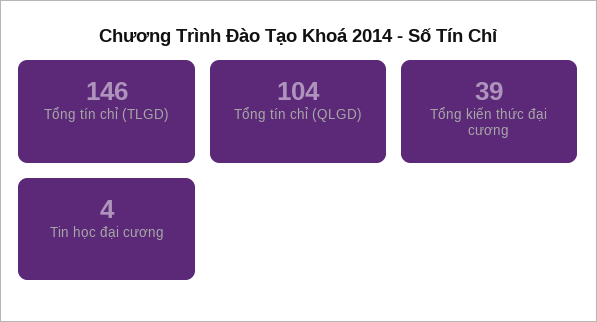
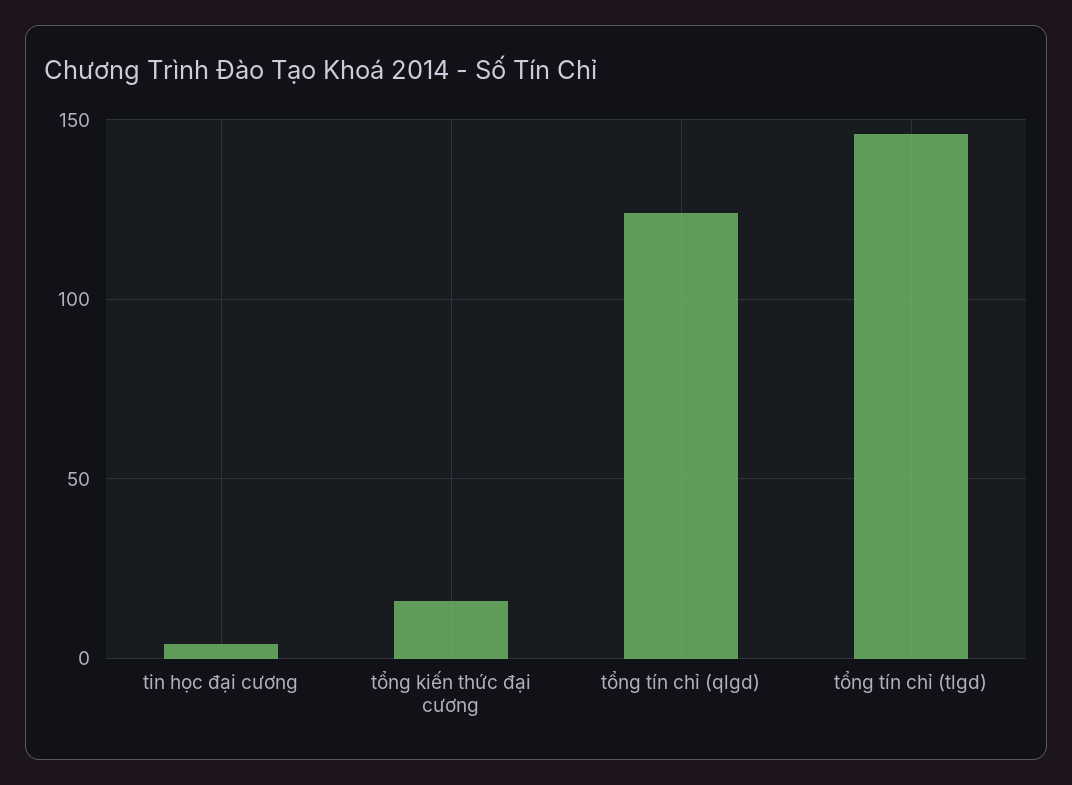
  {
    "Tổng tín chỉ (TLGD)": 146,
-   "Tổng tín chỉ (QLGD)": 104,
+   "Tổng tín chỉ (QLGD)": 125,
-   "Tổng kiến thức đại cương": 39,
+   "Tổng kiến thức đại cương": 15,
    "Tin học đại cương": 4
  }

